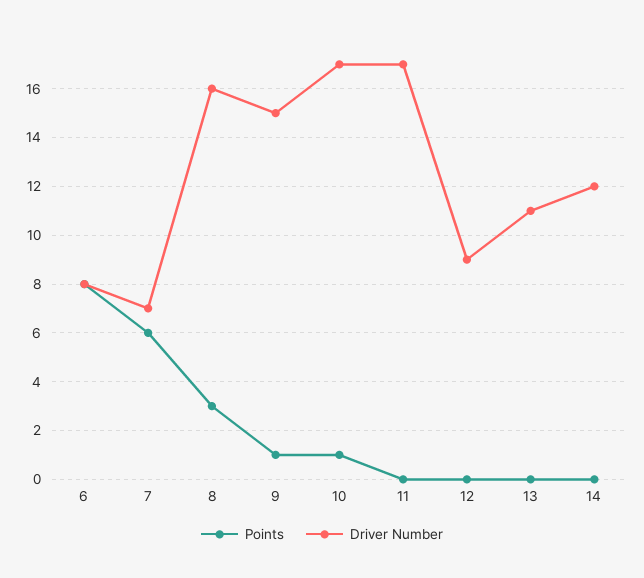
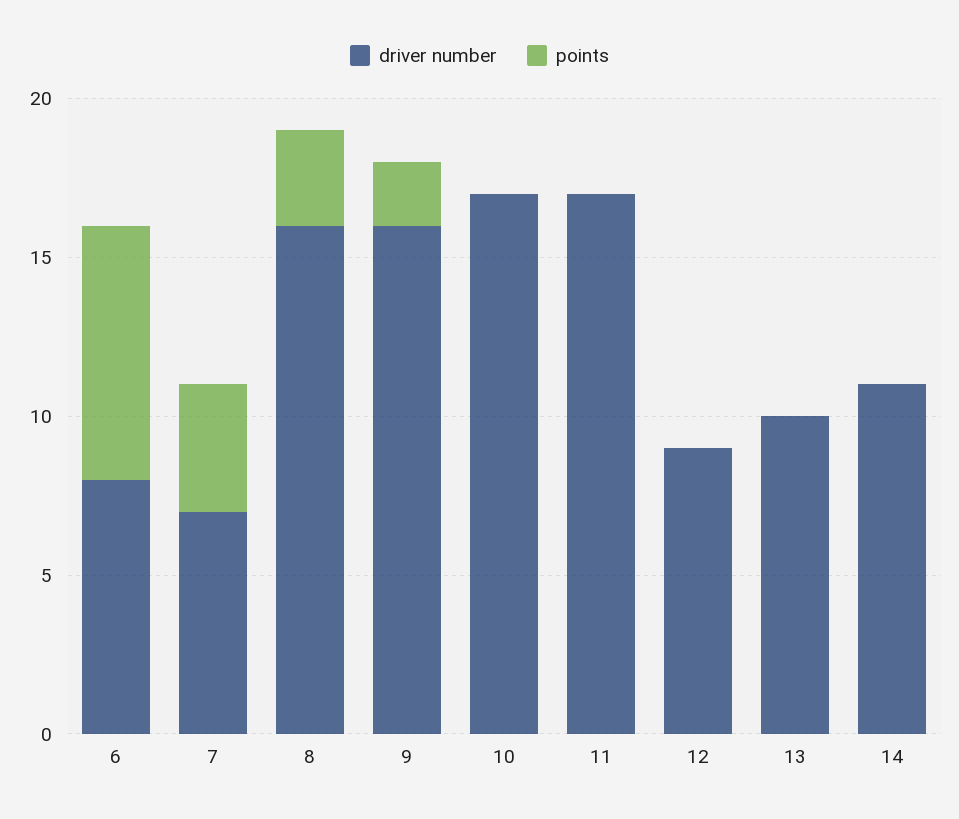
  {
    "Points": {
      "6": 8,
-     "7": 6,
+     "7": 4,
      "8": 3,
-     "9": 1,
+     "9": 2,
-     "10": 1,
+     "10": 0,
      "11": 0,
      "12": 0,
      "13": 0,
      "14": 0
    },
    "Driver Number": {
      "6": 8,
      "7": 7,
      "8": 16,
-     "9": 15,
+     "9": 16,
      "10": 17,
      "11": 17,
      "12": 9,
-     "13": 11,
+     "13": 10,
-     "14": 12
+     "14": 11
    }
  }

